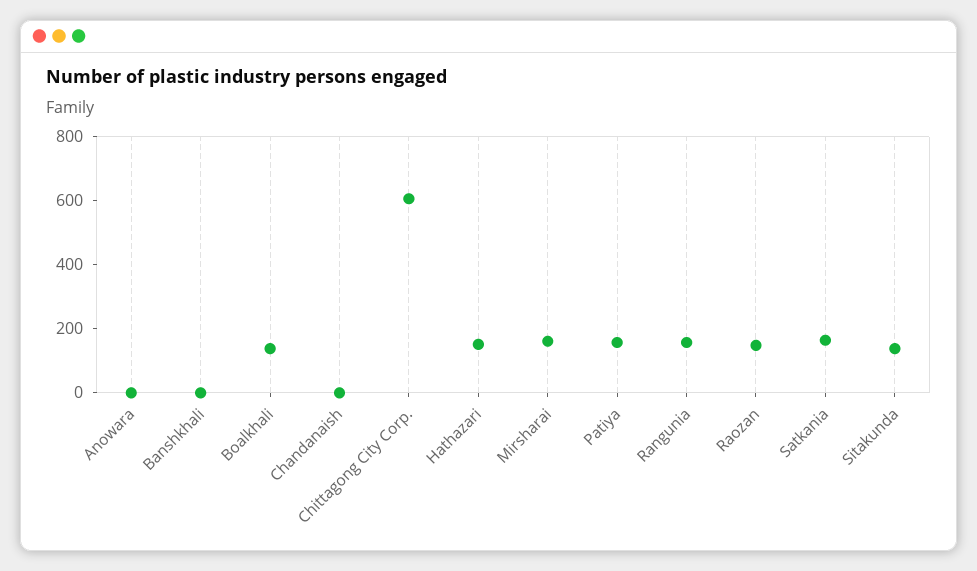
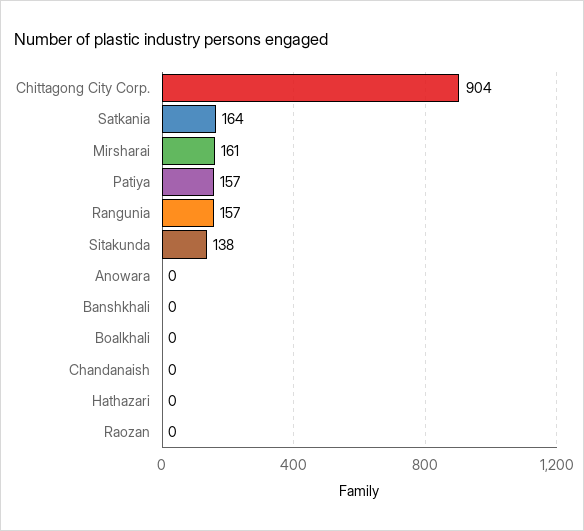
  {
    "Anowara": 0,
    "Banshkhali": 0,
-   "Boalkhali": 150,
+   "Boalkhali": 0,
    "Chandanaish": 0,
-   "Chittagong City Corp.": 600,
+   "Chittagong City Corp.": 904,
-   "Hathazari": 150,
+   "Hathazari": 0,
    "Mirsharai": 161,
    "Patiya": 157,
    "Rangunia": 157,
-   "Raozan": 150,
+   "Raozan": 0,
    "Satkania": 164,
    "Sitakunda": 138
  }

